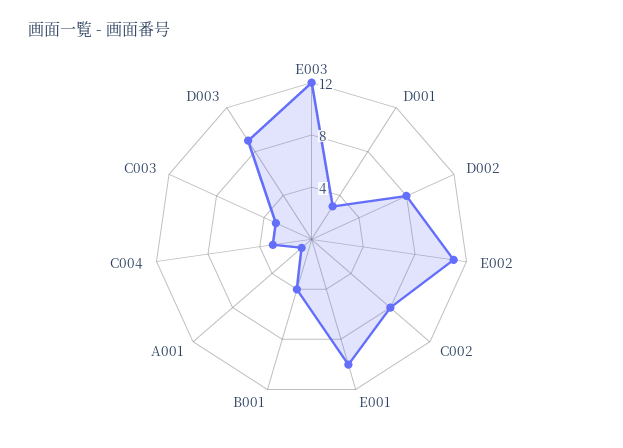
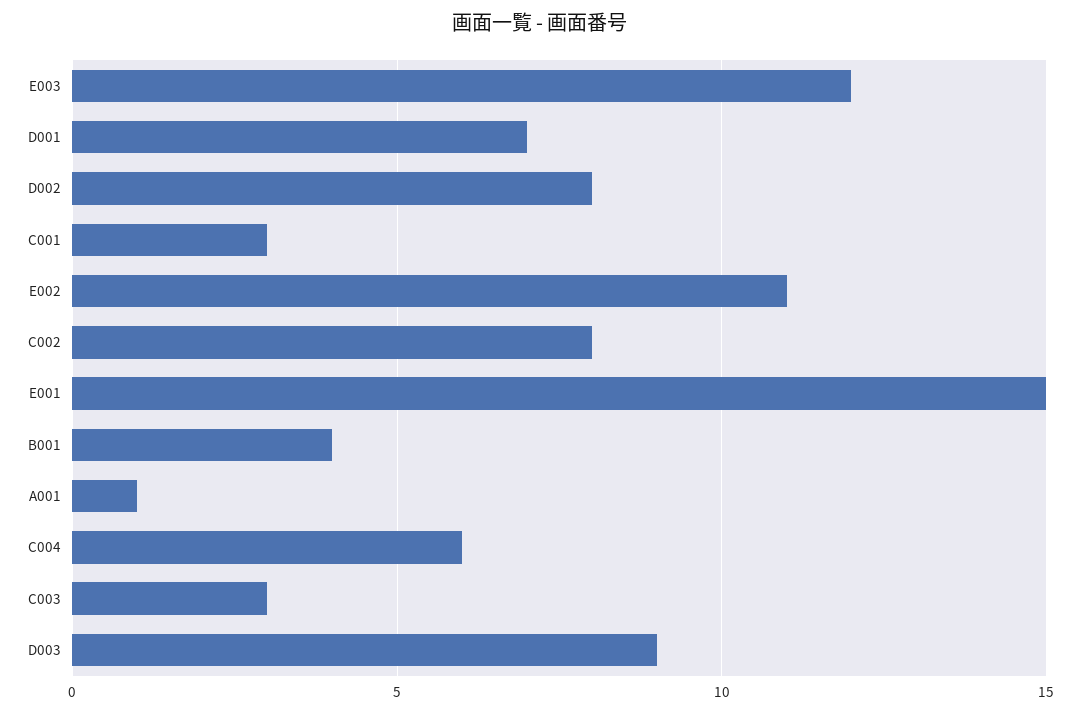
  {
    "E003": 12,
-   "D001": 3,
+   "D001": 7,
    "D002": 8,
    "E002": 11,
    "C002": 8,
-   "E001": 10,
+   "E001": 15,
    "B001": 4,
    "A001": 1,
-   "C004": 3,
+   "C004": 6,
    "C003": 3,
-   "D003": 9
+   "D003": 9,
+   "C001": 3
  }

